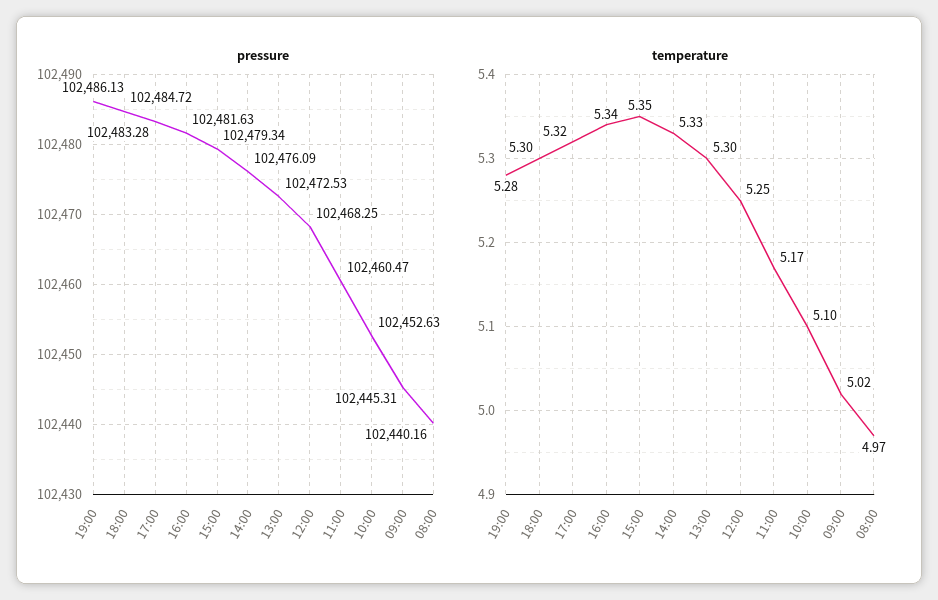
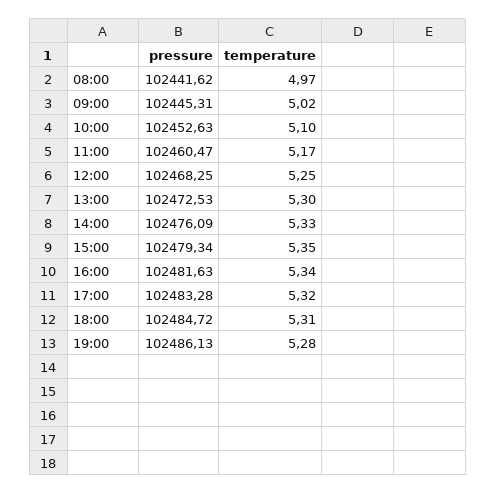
  {
    "pressure": {
      "19:00": 102486.13,
      "18:00": 102484.72,
      "17:00": 102483.28,
      "16:00": 102481.63,
      "15:00": 102479.34,
      "14:00": 102476.09,
      "13:00": 102472.53,
      "12:00": 102468.25,
      "11:00": 102460.47,
      "10:00": 102452.63,
      "09:00": 102445.31,
-     "08:00": 102440.16
+     "08:00": 102441.62
    },
    "temperature": {
      "19:00": 5.28,
-     "18:00": 5.3,
+     "18:00": 5.31,
      "17:00": 5.32,
      "16:00": 5.34,
      "15:00": 5.35,
      "14:00": 5.33,
      "13:00": 5.3,
      "12:00": 5.25,
      "11:00": 5.17,
      "10:00": 5.1,
      "09:00": 5.02,
      "08:00": 4.97
    }
  }

